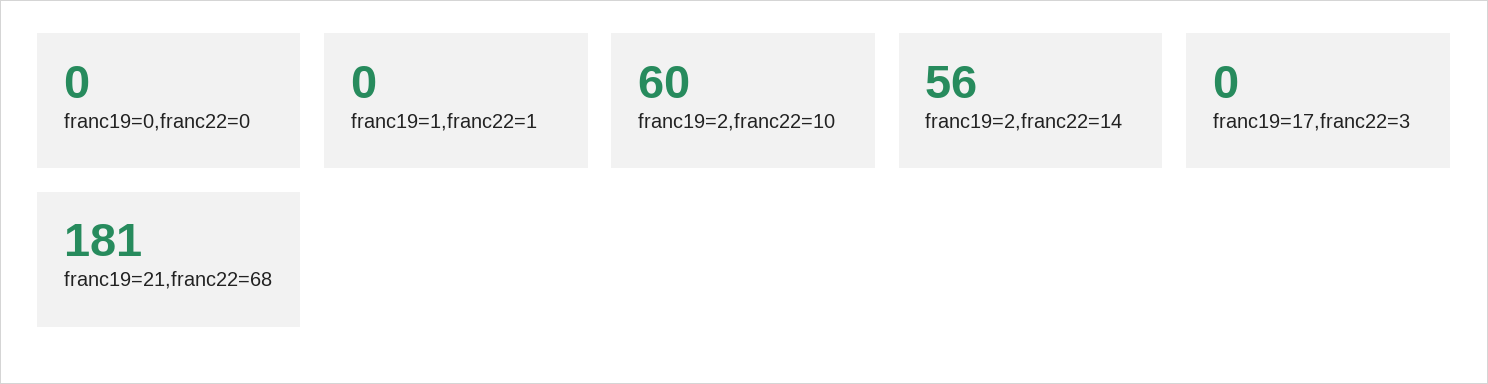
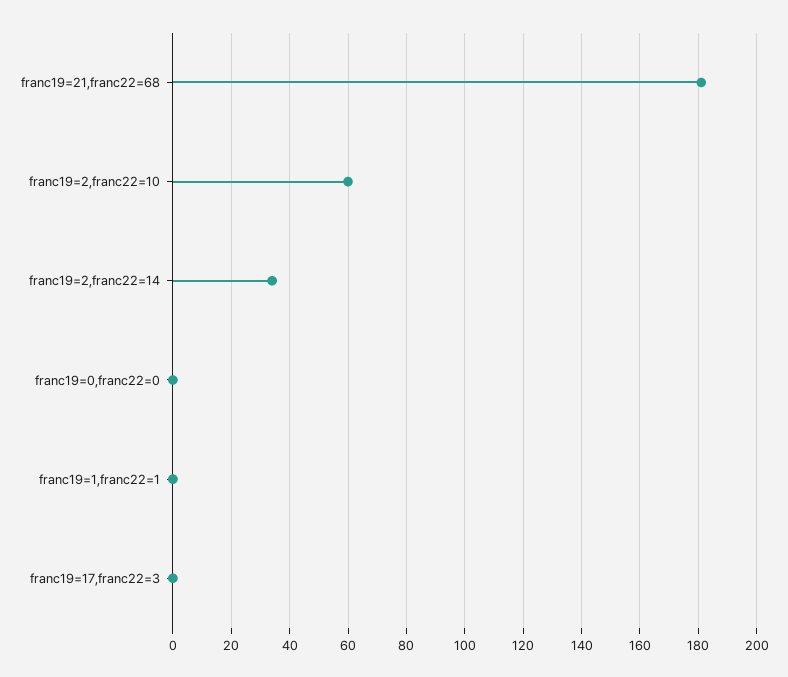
  {
    "franc19=0,franc22=0": 0,
    "franc19=1,franc22=1": 0,
    "franc19=2,franc22=10": 60,
-   "franc19=2,franc22=14": 56,
+   "franc19=2,franc22=14": 35,
    "franc19=17,franc22=3": 0,
    "franc19=21,franc22=68": 181
  }

